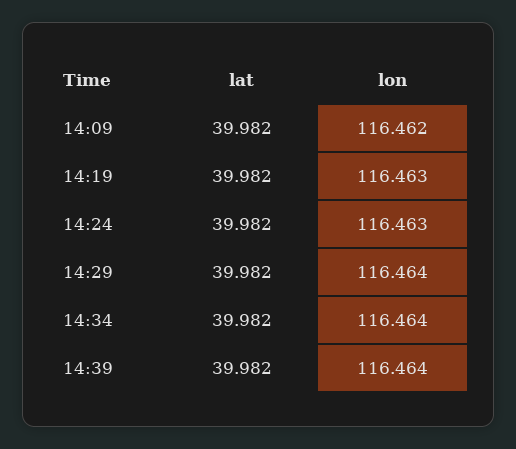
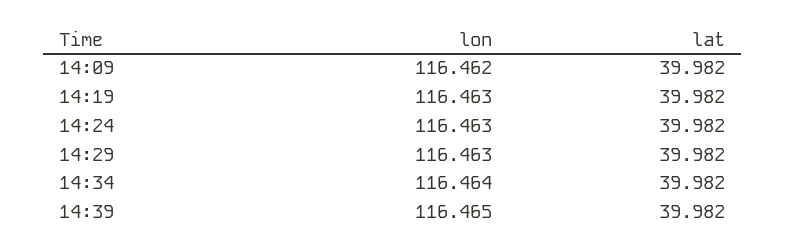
  {
    "lat": {
      "14:09": 39.982,
      "14:19": 39.982,
      "14:24": 39.982,
      "14:29": 39.982,
      "14:34": 39.982,
      "14:39": 39.982
    },
    "lon": {
      "14:09": 116.462,
      "14:19": 116.463,
      "14:24": 116.463,
-     "14:29": 116.464,
+     "14:29": 116.463,
      "14:34": 116.464,
-     "14:39": 116.464
+     "14:39": 116.465
    }
  }

